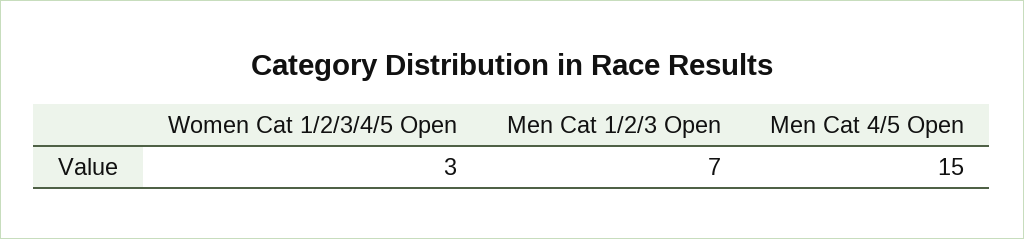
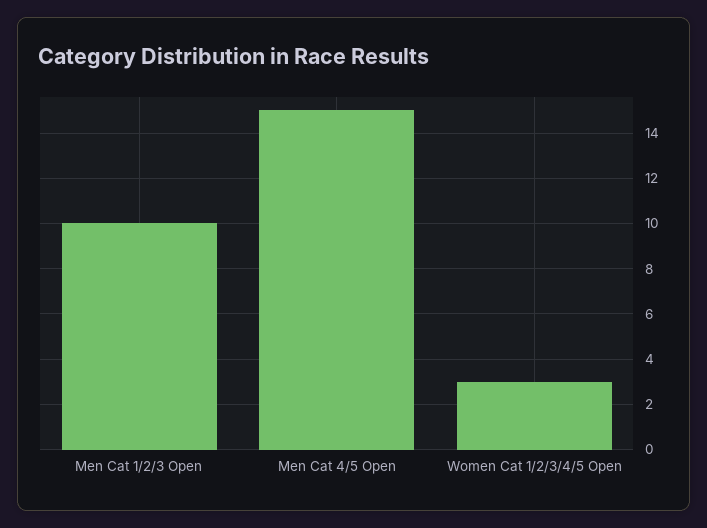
  {
    "Women Cat 1/2/3/4/5 Open": 3,
-   "Men Cat 1/2/3 Open": 7,
+   "Men Cat 1/2/3 Open": 10,
    "Men Cat 4/5 Open": 15
  }

